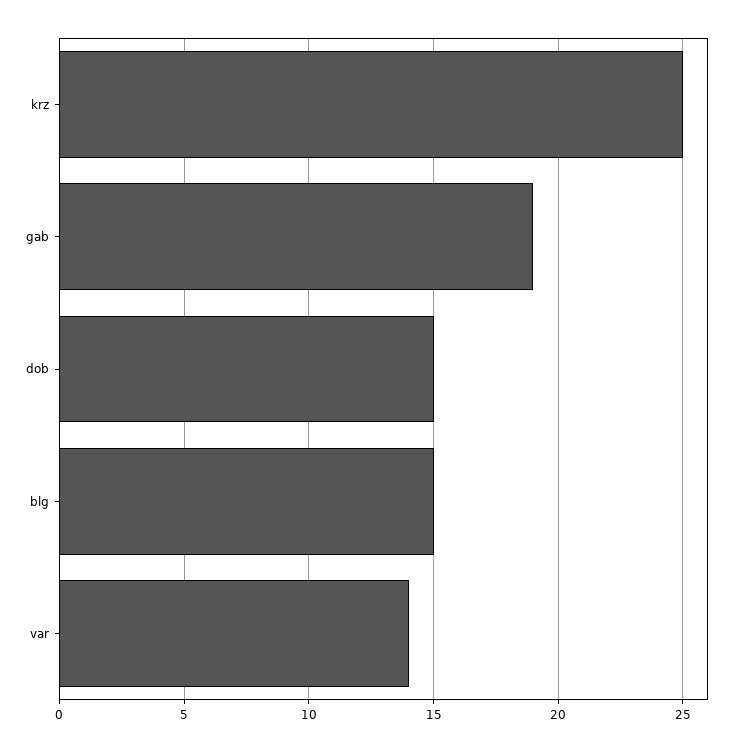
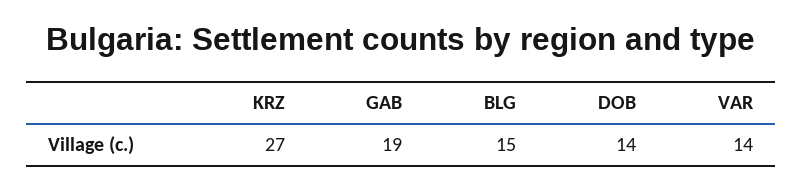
  {
-   "krz": 25,
+   "krz": 27,
    "gab": 19,
-   "dob": 15,
+   "dob": 14,
    "blg": 15,
    "var": 14
  }

